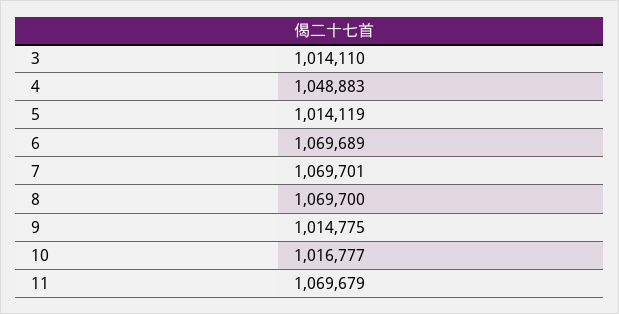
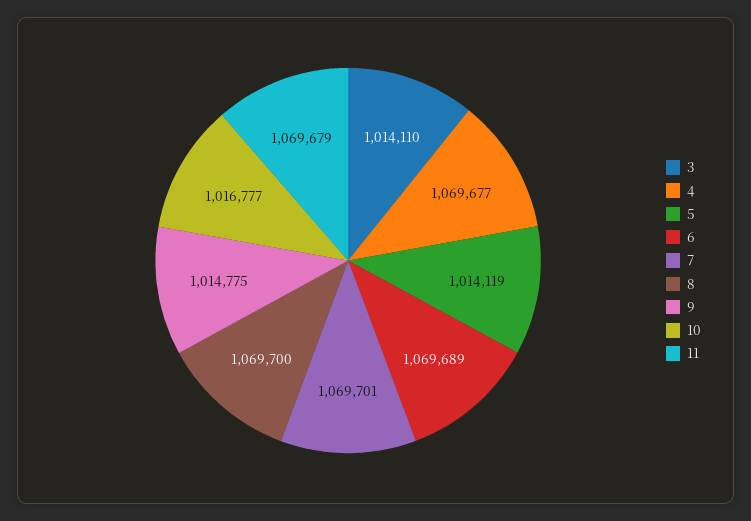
  {
    "3": 1014110,
-   "4": 1048883,
+   "4": 1069677,
    "5": 1014119,
    "6": 1069689,
    "7": 1069701,
    "8": 1069700,
    "9": 1014775,
    "10": 1016777,
    "11": 1069679
  }

